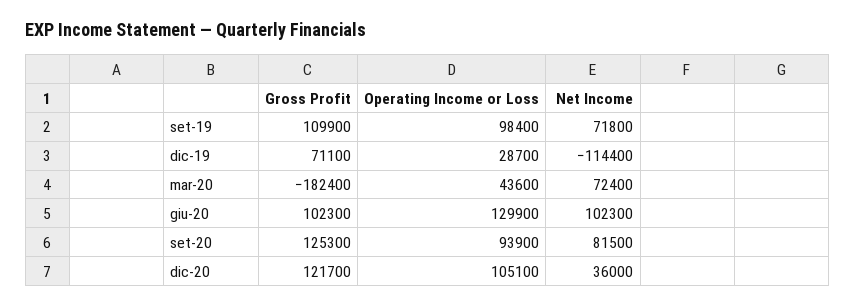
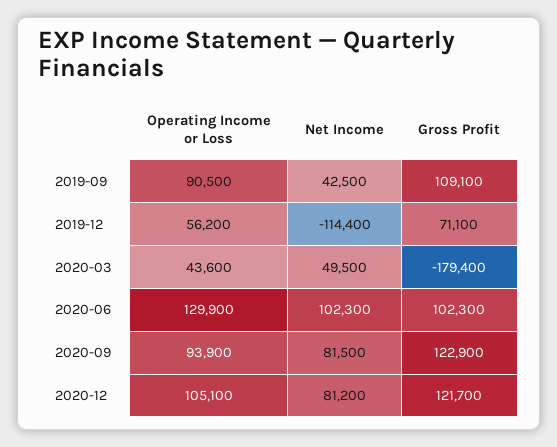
  {
    "Gross Profit": {
-     "set-19": 109900,
+     "set-19": 109100,
      "dic-19": 71100,
-     "mar-20": -182400,
+     "mar-20": -179400,
      "giu-20": 102300,
-     "set-20": 125300,
+     "set-20": 122900,
      "dic-20": 121700
    },
    "Operating Income or Loss": {
-     "set-19": 98400,
+     "set-19": 90500,
-     "dic-19": 28700,
+     "dic-19": 56200,
      "mar-20": 43600,
      "giu-20": 129900,
      "set-20": 93900,
      "dic-20": 105100
    },
    "Net Income": {
-     "set-19": 71800,
+     "set-19": 42500,
      "dic-19": -114400,
-     "mar-20": 72400,
+     "mar-20": 49500,
      "giu-20": 102300,
      "set-20": 81500,
-     "dic-20": 36000
+     "dic-20": 81200
    }
  }

